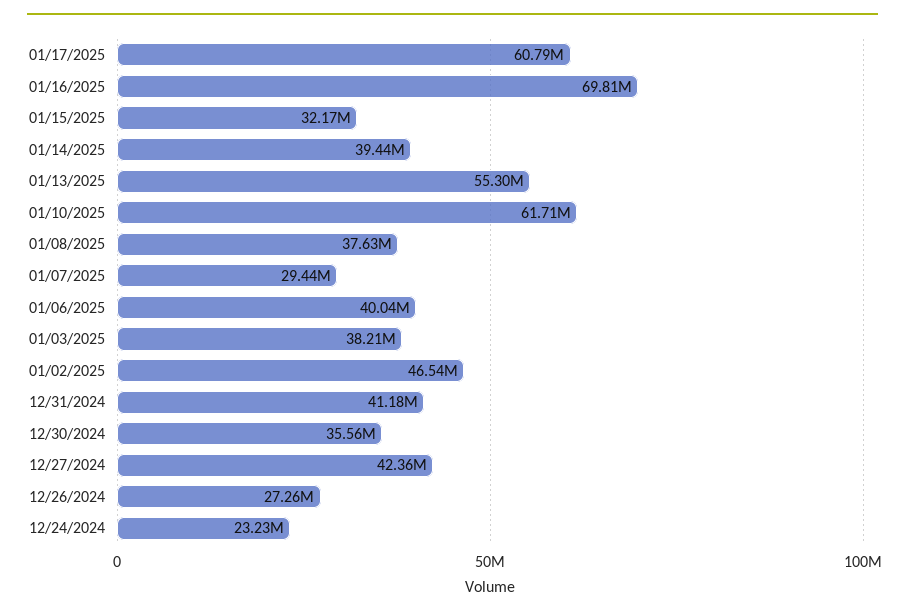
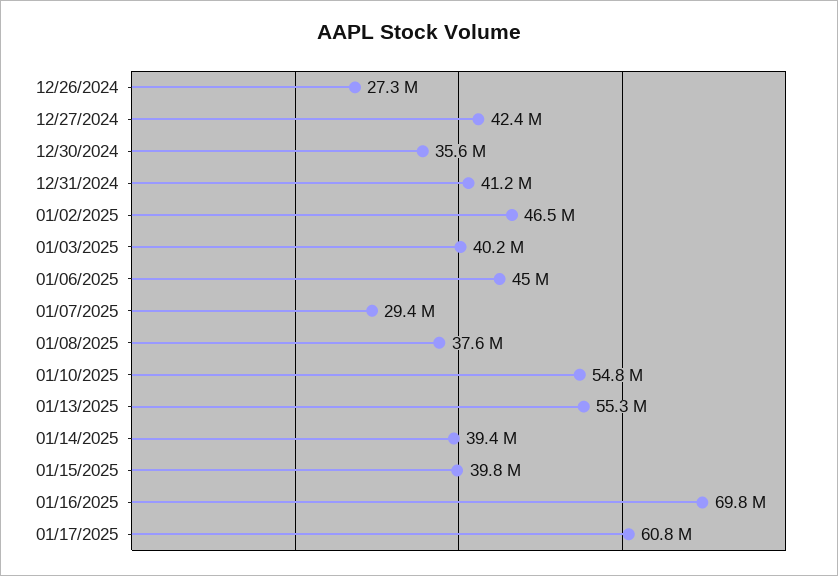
  {
    "01/17/2025": 60790000,
    "01/16/2025": 69810000,
-   "01/15/2025": 32170000,
+   "01/15/2025": 39800000,
    "01/14/2025": 39440000,
    "01/13/2025": 55300000,
-   "01/10/2025": 61710000,
+   "01/10/2025": 54800000,
    "01/08/2025": 37630000,
    "01/07/2025": 29440000,
-   "01/06/2025": 40040000,
+   "01/06/2025": 45000000,
-   "01/03/2025": 38210000,
+   "01/03/2025": 40200000,
    "01/02/2025": 46540000,
    "12/31/2024": 41180000,
    "12/30/2024": 35560000,
    "12/27/2024": 42360000,
-   "12/26/2024": 27260000,
+   "12/26/2024": 27260000
-   "12/24/2024": 23230000
  }

